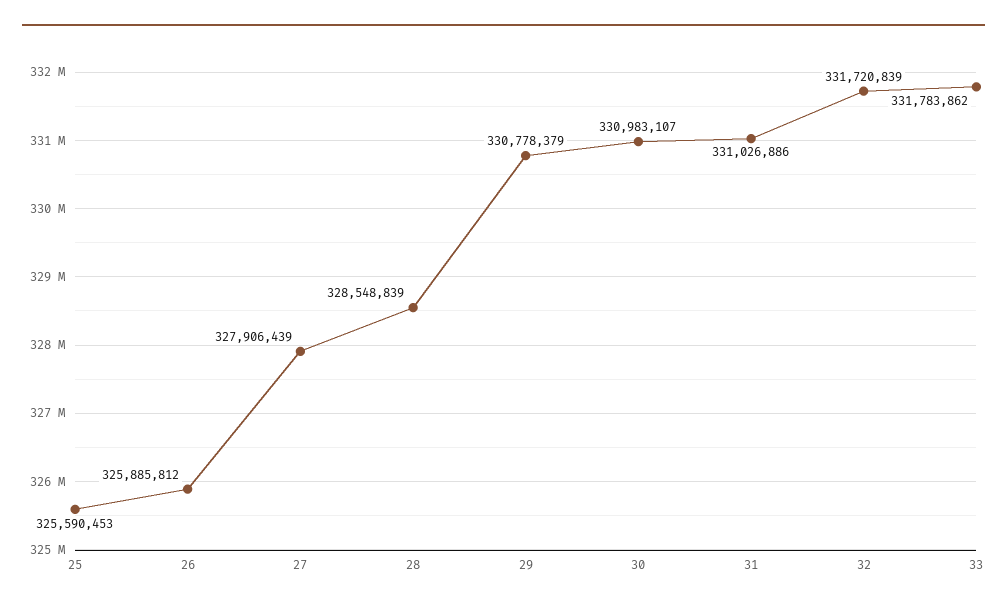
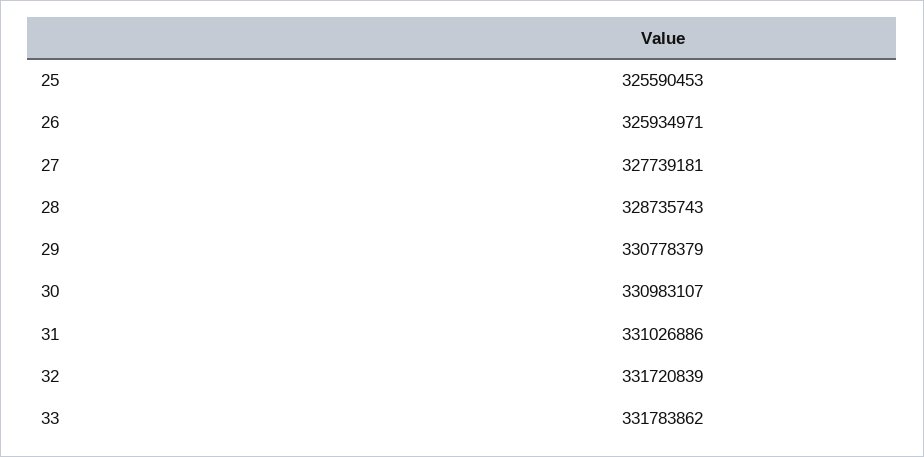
  {
    "25": 325590453,
-   "26": 325885812,
+   "26": 325934971,
-   "27": 327906439,
+   "27": 327739181,
-   "28": 328548839,
+   "28": 328735743,
    "29": 330778379,
    "30": 330983107,
    "31": 331026886,
    "32": 331720839,
    "33": 331783862
  }

